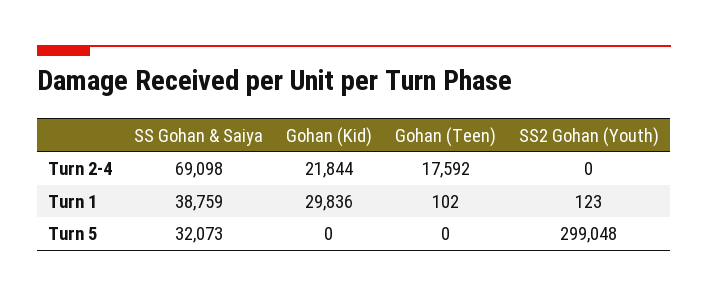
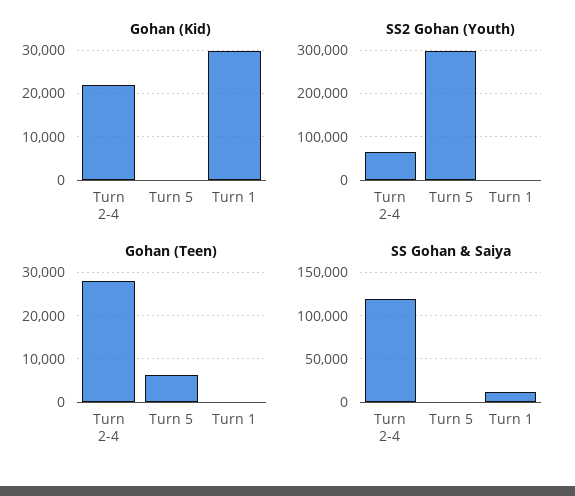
  {
    "SS Gohan & Saiya": {
-     "Turn 2-4": 69098,
+     "Turn 2-4": 120000,
-     "Turn 1": 38759,
+     "Turn 1": 10000,
-     "Turn 5": 32073
+     "Turn 5": 0
    },
    "Gohan (Kid)": {
      "Turn 2-4": 21844,
      "Turn 1": 29836,
      "Turn 5": 0
    },
    "Gohan (Teen)": {
-     "Turn 2-4": 17592,
+     "Turn 2-4": 28000,
      "Turn 1": 102,
-     "Turn 5": 0
+     "Turn 5": 6000
    },
    "SS2 Gohan (Youth)": {
-     "Turn 2-4": 0,
+     "Turn 2-4": 60000,
      "Turn 1": 123,
      "Turn 5": 299048
    }
  }

